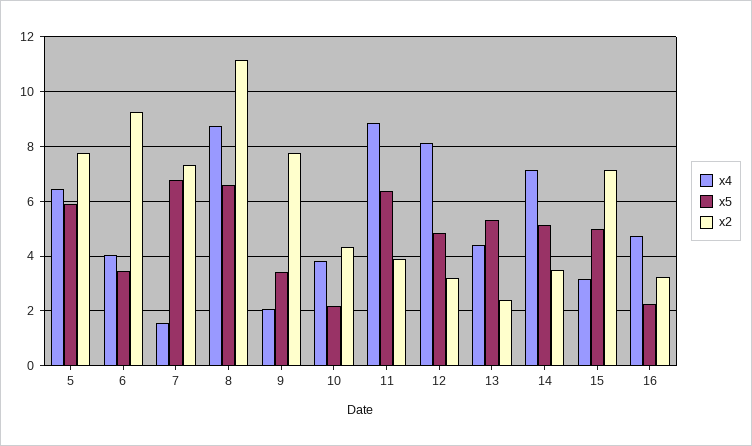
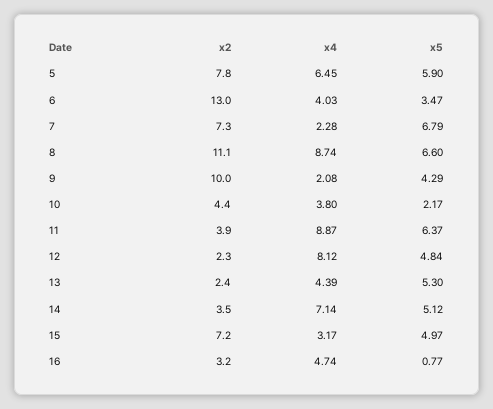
  {
    "x4": {
      "5": 6.45,
      "6": 4.03,
-     "7": 1.5,
+     "7": 2.28,
      "8": 8.74,
      "9": 2.08,
      "10": 3.8,
      "11": 8.87,
      "12": 8.12,
      "13": 4.39,
      "14": 7.14,
      "15": 3.17,
      "16": 4.74
    },
    "x5": {
      "5": 5.9,
      "6": 3.47,
      "7": 6.79,
      "8": 6.6,
-     "9": 3.5,
+     "9": 4.29,
      "10": 2.17,
      "11": 6.37,
      "12": 4.84,
      "13": 5.3,
      "14": 5.12,
      "15": 4.97,
-     "16": 2.25
+     "16": 0.77
    },
    "x2": {
      "5": 7.8,
-     "6": 9.25,
+     "6": 13,
      "7": 7.3,
      "8": 11.1,
-     "9": 7.75,
+     "9": 10,
      "10": 4.4,
      "11": 3.9,
-     "12": 3.25,
+     "12": 2.3,
      "13": 2.4,
      "14": 3.5,
      "15": 7.2,
      "16": 3.2
    }
  }

